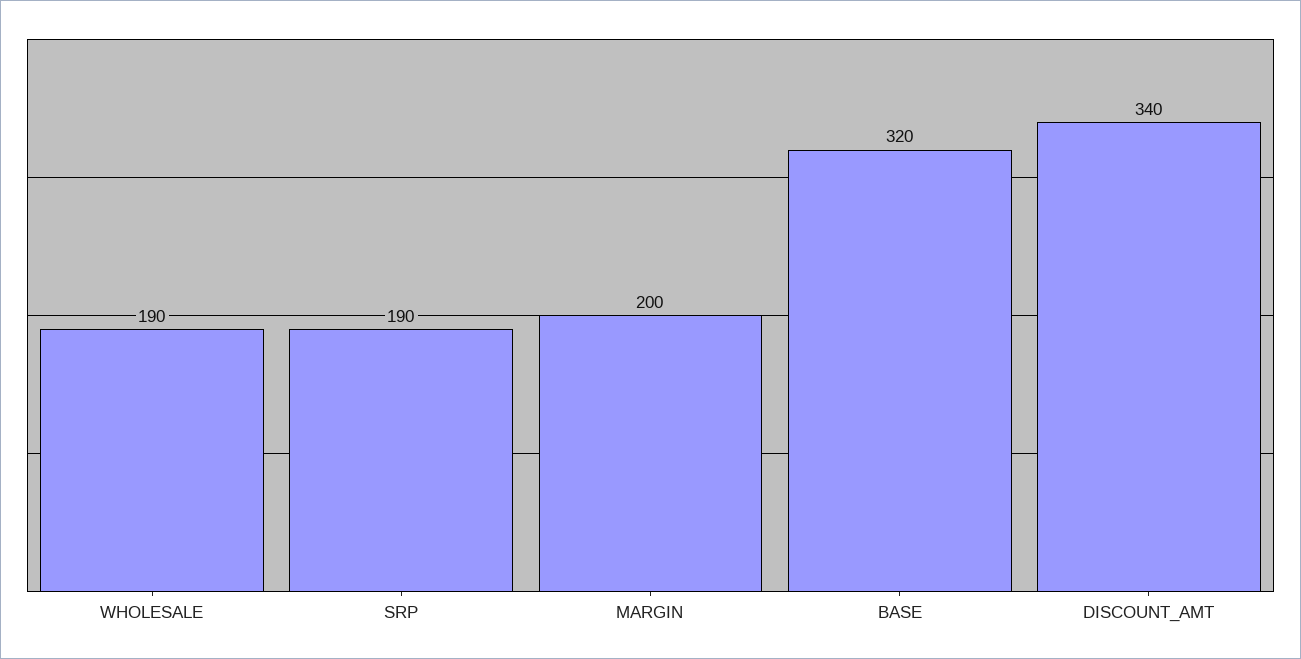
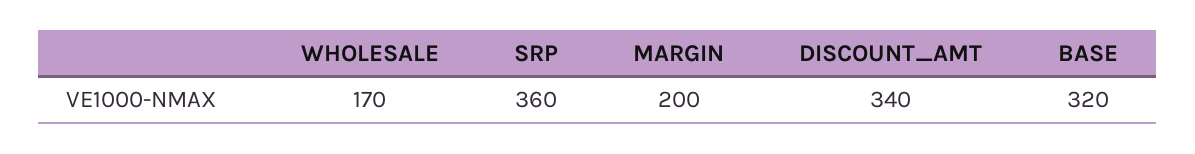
  {
-   "WHOLESALE": 190,
+   "WHOLESALE": 170,
-   "SRP": 190,
+   "SRP": 360,
    "MARGIN": 200,
    "BASE": 320,
    "DISCOUNT_AMT": 340
  }

